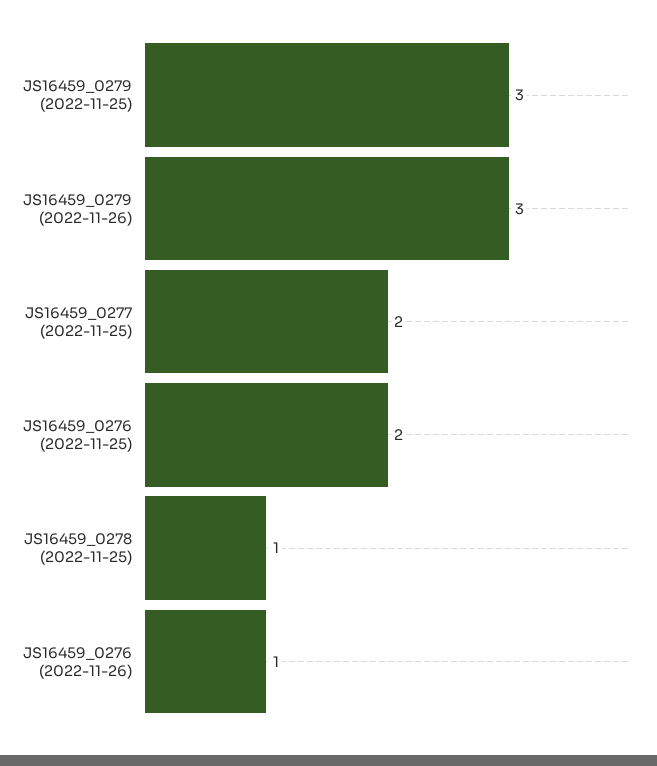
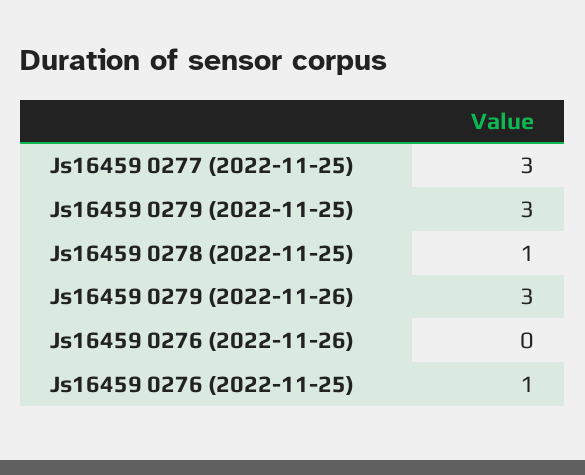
  {
    "JS16459_0279 (2022-11-25)": 3,
    "JS16459_0279 (2022-11-26)": 3,
-   "JS16459_0277 (2022-11-25)": 2,
+   "JS16459_0277 (2022-11-25)": 3,
-   "JS16459_0276 (2022-11-25)": 2,
+   "JS16459_0276 (2022-11-25)": 1,
    "JS16459_0278 (2022-11-25)": 1,
-   "JS16459_0276 (2022-11-26)": 1
+   "JS16459_0276 (2022-11-26)": 0
  }

